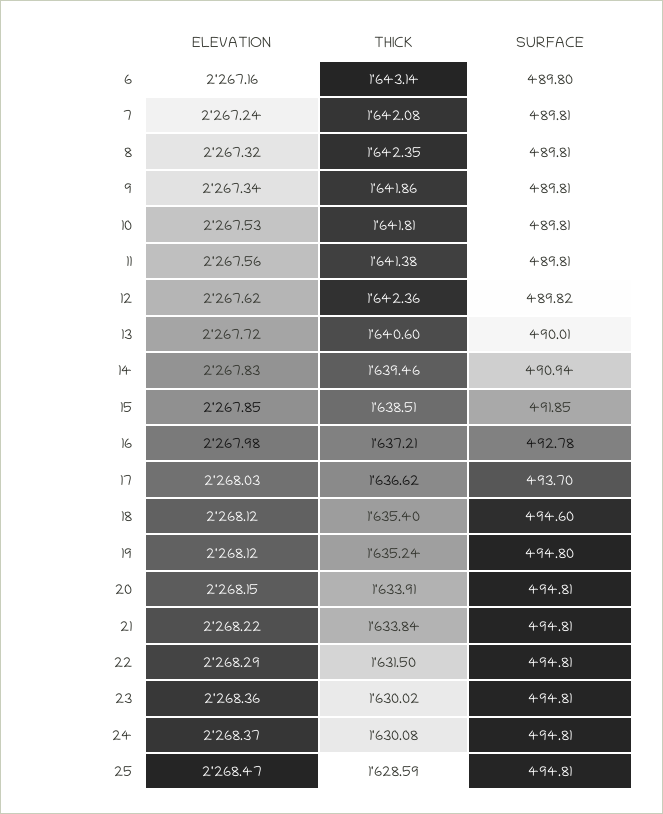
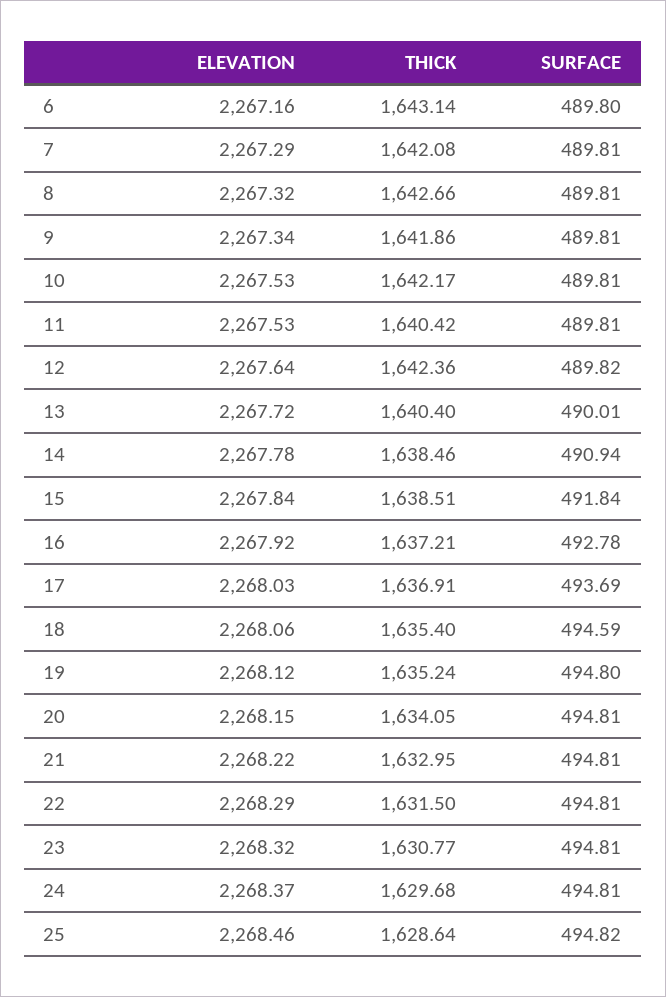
  {
    "ELEVATION": {
      "6": 2267.16,
-     "7": 2267.24,
+     "7": 2267.29,
      "8": 2267.32,
      "9": 2267.34,
      "10": 2267.53,
-     "11": 2267.56,
+     "11": 2267.53,
-     "12": 2267.62,
+     "12": 2267.64,
      "13": 2267.72,
-     "14": 2267.83,
+     "14": 2267.78,
-     "15": 2267.85,
+     "15": 2267.84,
-     "16": 2267.98,
+     "16": 2267.92,
      "17": 2268.03,
-     "18": 2268.12,
+     "18": 2268.06,
      "19": 2268.12,
      "20": 2268.15,
      "21": 2268.22,
      "22": 2268.29,
-     "23": 2268.36,
+     "23": 2268.32,
      "24": 2268.37,
-     "25": 2268.47
+     "25": 2268.46
    },
    "THICK": {
      "6": 1643.14,
      "7": 1642.08,
-     "8": 1642.35,
+     "8": 1642.66,
      "9": 1641.86,
-     "10": 1641.81,
+     "10": 1642.17,
-     "11": 1641.38,
+     "11": 1640.42,
      "12": 1642.36,
-     "13": 1640.6,
+     "13": 1640.4,
-     "14": 1639.46,
+     "14": 1638.46,
      "15": 1638.51,
      "16": 1637.21,
-     "17": 1636.62,
+     "17": 1636.91,
      "18": 1635.4,
      "19": 1635.24,
-     "20": 1633.91,
+     "20": 1634.05,
-     "21": 1633.84,
+     "21": 1632.95,
      "22": 1631.5,
-     "23": 1630.02,
+     "23": 1630.77,
-     "24": 1630.08,
+     "24": 1629.68,
-     "25": 1628.59
+     "25": 1628.64
    },
    "SURFACE": {
      "6": 489.8,
      "7": 489.81,
      "8": 489.81,
      "9": 489.81,
      "10": 489.81,
      "11": 489.81,
      "12": 489.82,
      "13": 490.01,
      "14": 490.94,
-     "15": 491.85,
+     "15": 491.84,
      "16": 492.78,
-     "17": 493.7,
+     "17": 493.69,
-     "18": 494.6,
+     "18": 494.59,
      "19": 494.8,
      "20": 494.81,
      "21": 494.81,
      "22": 494.81,
      "23": 494.81,
      "24": 494.81,
-     "25": 494.81
+     "25": 494.82
    }
  }

